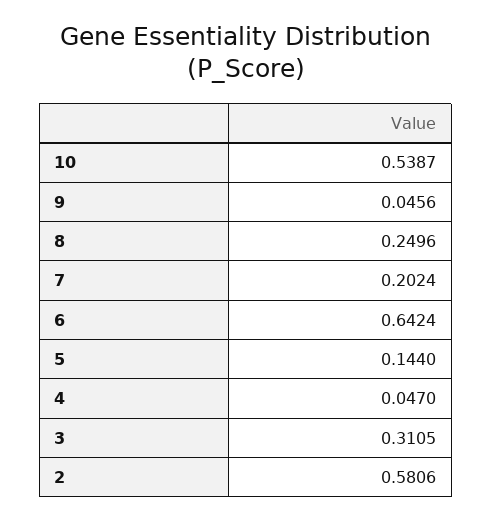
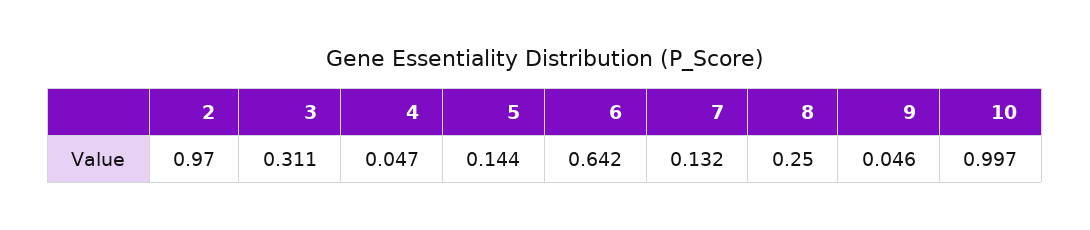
  {
-   "10": 0.5387,
+   "10": 0.997,
    "9": 0.0456,
    "8": 0.2496,
-   "7": 0.2024,
+   "7": 0.132,
    "6": 0.6424,
    "5": 0.144,
    "4": 0.047,
    "3": 0.3105,
-   "2": 0.5806
+   "2": 0.97
  }

